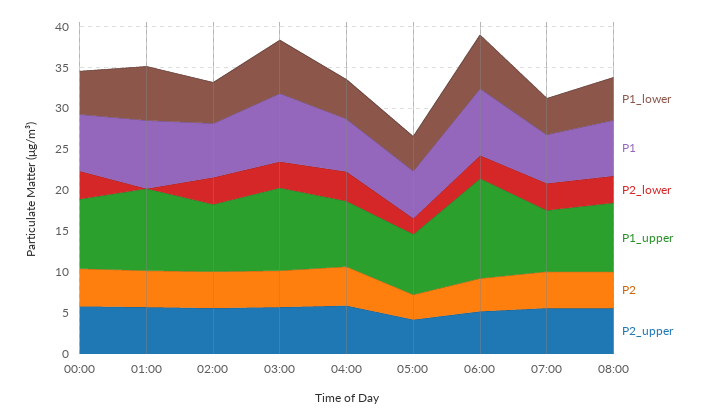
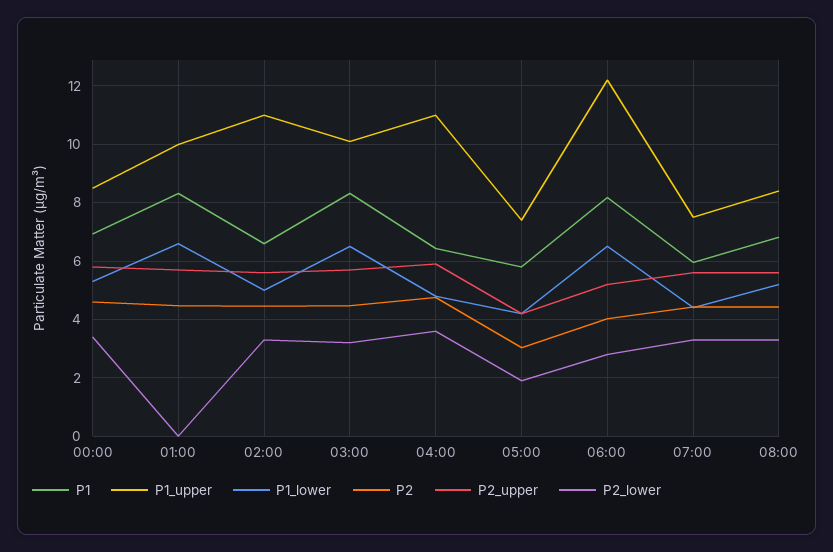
  {
    "P1_lower": {
      "00:00": 5.25,
      "01:00": 6.5,
      "02:00": 5,
      "03:00": 6.5,
      "04:00": 4.75,
      "05:00": 4.25,
      "06:00": 6.5,
      "07:00": 4.5,
      "08:00": 5.25
    },
    "P1": {
      "00:00": 7,
      "01:00": 8.25,
      "02:00": 6.5,
      "03:00": 8.25,
      "04:00": 6.5,
      "05:00": 5.75,
      "06:00": 8.25,
      "07:00": 6,
      "08:00": 6.75
    },
    "P2_lower": {
      "00:00": 3.5,
      "01:00": 0,
      "02:00": 3.25,
      "03:00": 3.25,
      "04:00": 3.5,
      "05:00": 2,
      "06:00": 2.75,
      "07:00": 3.25,
      "08:00": 3.25
    },
    "P1_upper": {
      "00:00": 8.5,
      "01:00": 10,
-     "02:00": 8,
+     "02:00": 11,
      "03:00": 10,
-     "04:00": 8,
+     "04:00": 11,
      "05:00": 7.5,
      "06:00": 12.25,
      "07:00": 7.5,
      "08:00": 8.5
    },
    "P2": {
      "00:00": 4.5,
      "01:00": 4.5,
      "02:00": 4.5,
      "03:00": 4.5,
      "04:00": 4.75,
      "05:00": 3,
      "06:00": 4,
      "07:00": 4.5,
      "08:00": 4.5
    },
    "P2_upper": {
      "00:00": 5.75,
      "01:00": 5.75,
      "02:00": 5.5,
      "03:00": 5.75,
      "04:00": 6,
      "05:00": 4.25,
      "06:00": 5.25,
      "07:00": 5.5,
      "08:00": 5.5
    }
  }

